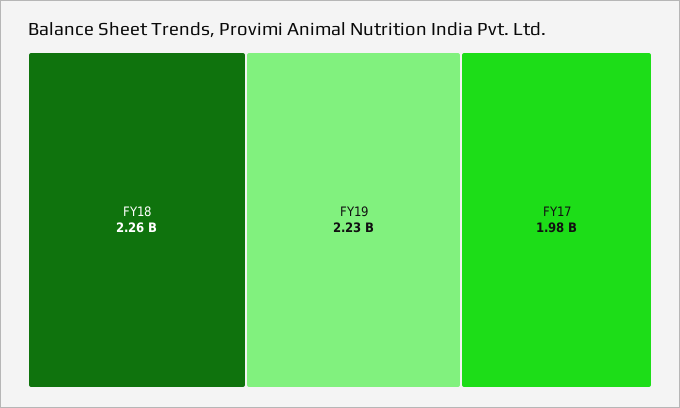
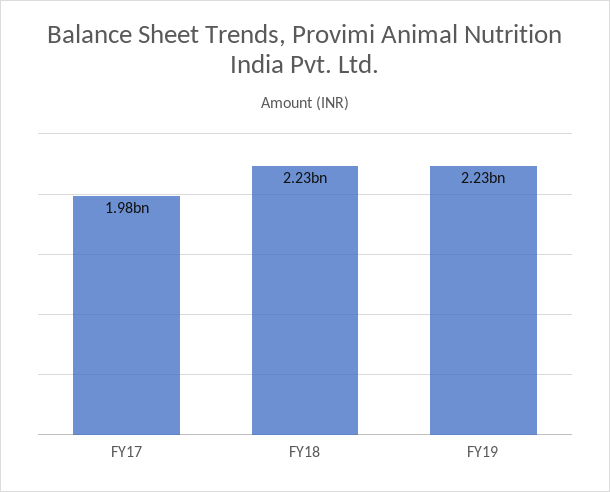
  {
-   "FY18": 2260000000,
+   "FY18": 2230000000,
    "FY19": 2230000000,
    "FY17": 1980000000
  }

